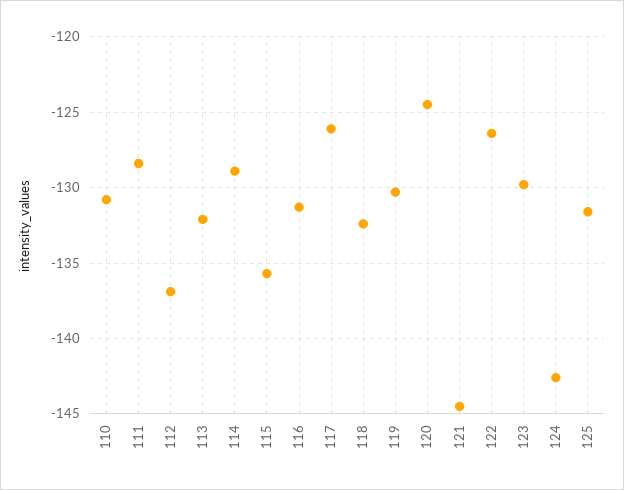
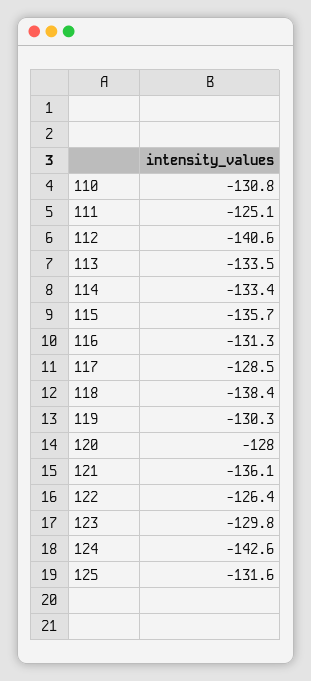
  {
    "110": -130.8,
-   "111": -128.5,
+   "111": -125.1,
-   "112": -137,
+   "112": -140.6,
-   "113": -132,
+   "113": -133.5,
-   "114": -129,
+   "114": -133.4,
    "115": -135.7,
    "116": -131.3,
-   "117": -126,
+   "117": -128.5,
-   "118": -132.5,
+   "118": -138.4,
    "119": -130.3,
-   "120": -124.5,
+   "120": -128,
-   "121": -144.5,
+   "121": -136.1,
    "122": -126.4,
    "123": -129.8,
    "124": -142.6,
    "125": -131.6
  }

